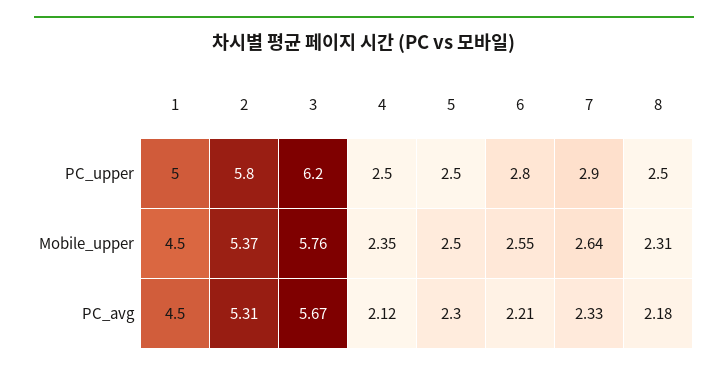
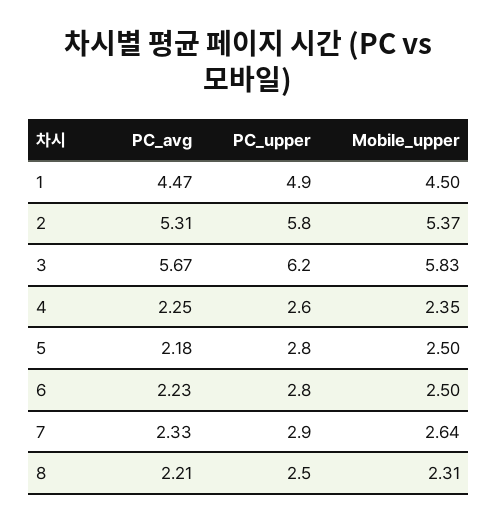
  {
    "1": {
-     "PC_upper": 5,
+     "PC_upper": 4.9,
      "Mobile_upper": 4.5,
-     "PC_avg": 4.5
+     "PC_avg": 4.47
    },
    "2": {
      "PC_upper": 5.8,
      "Mobile_upper": 5.37,
      "PC_avg": 5.31
    },
    "3": {
      "PC_upper": 6.2,
-     "Mobile_upper": 5.76,
+     "Mobile_upper": 5.83,
      "PC_avg": 5.67
    },
    "4": {
-     "PC_upper": 2.5,
+     "PC_upper": 2.6,
      "Mobile_upper": 2.35,
-     "PC_avg": 2.12
+     "PC_avg": 2.25
    },
    "5": {
-     "PC_upper": 2.5,
+     "PC_upper": 2.8,
      "Mobile_upper": 2.5,
-     "PC_avg": 2.3
+     "PC_avg": 2.18
    },
    "6": {
      "PC_upper": 2.8,
-     "Mobile_upper": 2.55,
+     "Mobile_upper": 2.5,
-     "PC_avg": 2.21
+     "PC_avg": 2.23
    },
    "7": {
      "PC_upper": 2.9,
      "Mobile_upper": 2.64,
      "PC_avg": 2.33
    },
    "8": {
      "PC_upper": 2.5,
      "Mobile_upper": 2.31,
-     "PC_avg": 2.18
+     "PC_avg": 2.21
    }
  }

